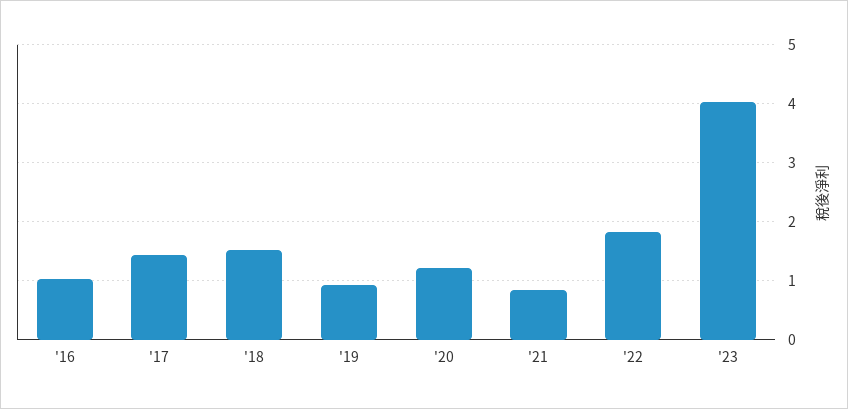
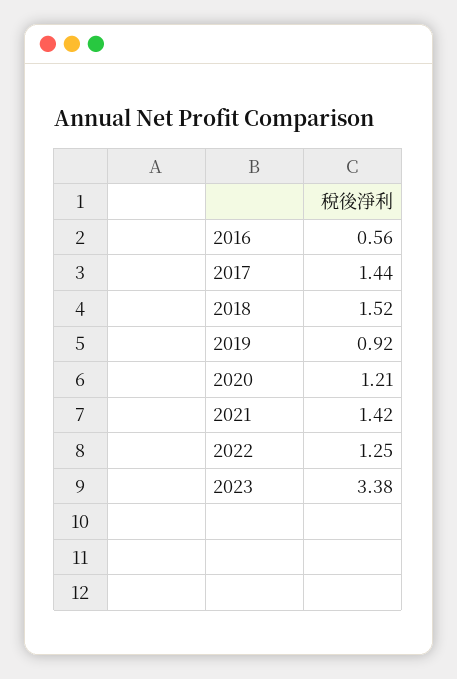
  {
-   "'16": 1,
+   "'16": 0.56,
    "'17": 1.44,
    "'18": 1.52,
    "'19": 0.92,
    "'20": 1.21,
-   "'21": 0.8,
+   "'21": 1.42,
-   "'22": 1.8,
+   "'22": 1.25,
-   "'23": 4
+   "'23": 3.38
  }

